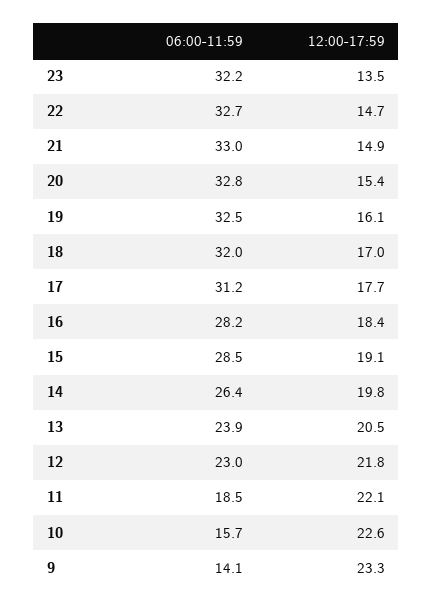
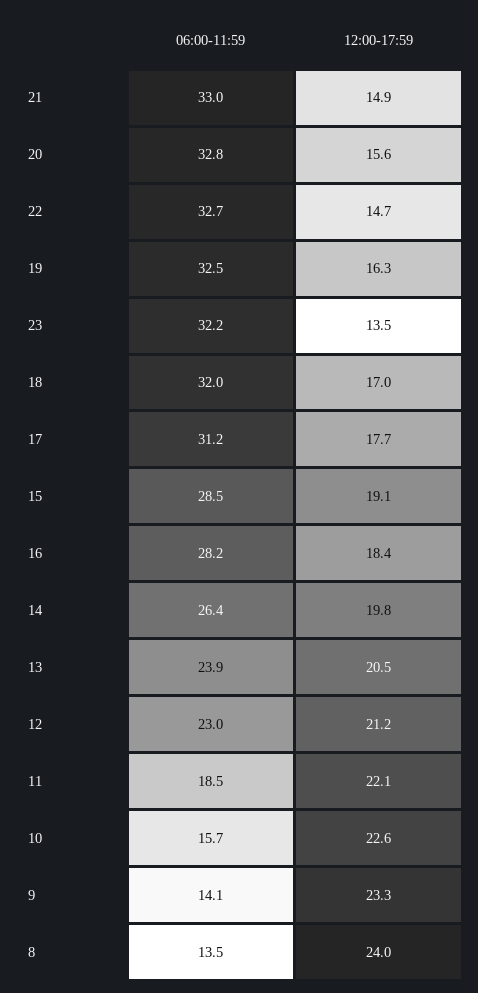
  {
    "06:00-11:59": {
      "23": 32.2,
      "22": 32.7,
      "21": 33,
      "20": 32.8,
      "19": 32.5,
      "18": 32,
      "17": 31.2,
      "16": 28.2,
      "15": 28.5,
      "14": 26.4,
      "13": 23.9,
      "12": 23,
      "11": 18.5,
      "10": 15.7,
-     "9": 14.1
+     "9": 14.1,
+     "8": 13.5
    },
    "12:00-17:59": {
      "23": 13.5,
      "22": 14.7,
      "21": 14.9,
-     "20": 15.4,
+     "20": 15.6,
-     "19": 16.1,
+     "19": 16.3,
      "18": 17,
      "17": 17.7,
      "16": 18.4,
      "15": 19.1,
      "14": 19.8,
      "13": 20.5,
-     "12": 21.8,
+     "12": 21.2,
      "11": 22.1,
      "10": 22.6,
-     "9": 23.3
+     "9": 23.3,
+     "8": 24
    }
  }

